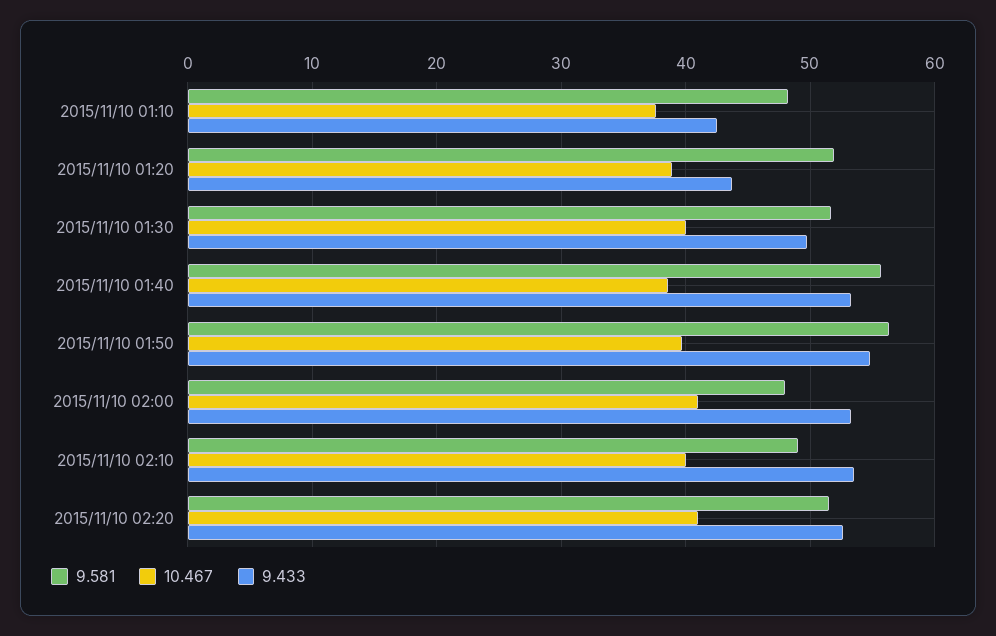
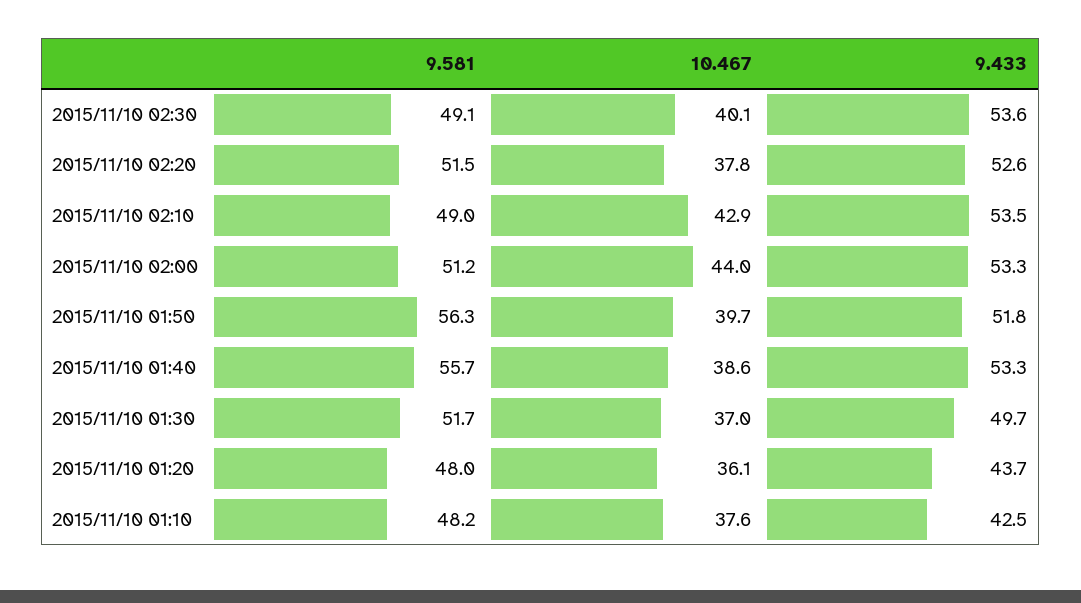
  {
    "9.581": {
      "2015/11/10 01:10": 48.2,
-     "2015/11/10 01:20": 52,
+     "2015/11/10 01:20": 48,
      "2015/11/10 01:30": 51.7,
      "2015/11/10 01:40": 55.7,
      "2015/11/10 01:50": 56.3,
-     "2015/11/10 02:00": 48,
+     "2015/11/10 02:00": 51.2,
      "2015/11/10 02:10": 49,
-     "2015/11/10 02:20": 51.5
+     "2015/11/10 02:20": 51.5,
+     "2015/11/10 02:30": 49.1
    },
    "10.467": {
      "2015/11/10 01:10": 37.6,
-     "2015/11/10 01:20": 39,
+     "2015/11/10 01:20": 36.1,
-     "2015/11/10 01:30": 40,
+     "2015/11/10 01:30": 37,
      "2015/11/10 01:40": 38.6,
      "2015/11/10 01:50": 39.7,
-     "2015/11/10 02:00": 41,
+     "2015/11/10 02:00": 44,
-     "2015/11/10 02:10": 40,
+     "2015/11/10 02:10": 42.9,
-     "2015/11/10 02:20": 41
+     "2015/11/10 02:20": 37.8,
+     "2015/11/10 02:30": 40.1
    },
    "9.433": {
      "2015/11/10 01:10": 42.5,
      "2015/11/10 01:20": 43.7,
      "2015/11/10 01:30": 49.7,
      "2015/11/10 01:40": 53.3,
-     "2015/11/10 01:50": 55,
+     "2015/11/10 01:50": 51.8,
      "2015/11/10 02:00": 53.3,
      "2015/11/10 02:10": 53.5,
-     "2015/11/10 02:20": 52.6
+     "2015/11/10 02:20": 52.6,
+     "2015/11/10 02:30": 53.6
    }
  }

